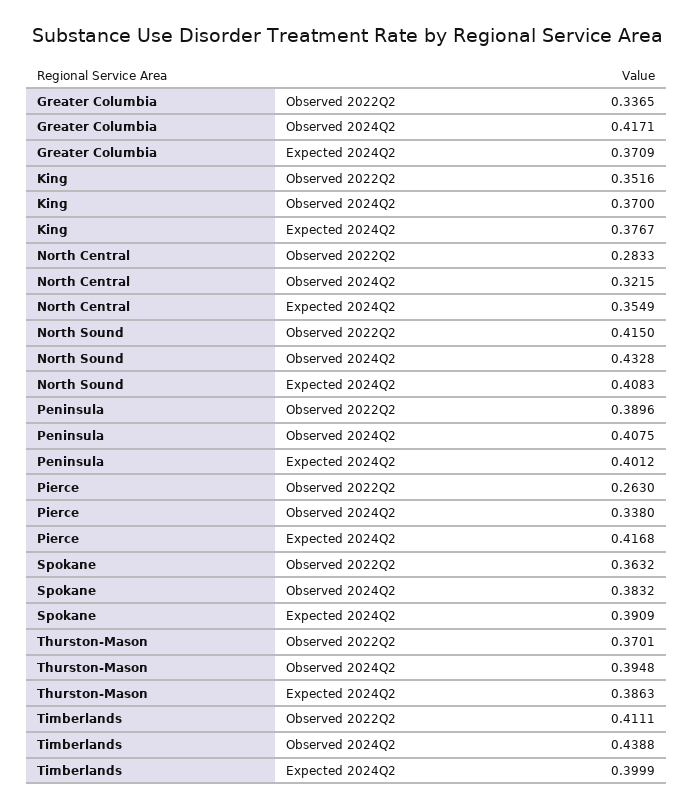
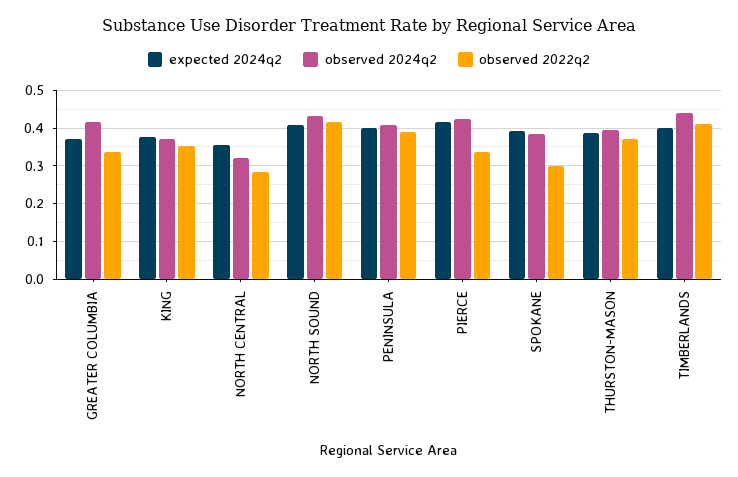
  {
    "Observed 2022Q2": {
      "Greater Columbia": 0.3365,
      "King": 0.3516,
      "North Central": 0.2833,
      "North Sound": 0.415,
      "Peninsula": 0.3896,
-     "Pierce": 0.263,
+     "Pierce": 0.34,
-     "Spokane": 0.3632,
+     "Spokane": 0.3,
      "Thurston-Mason": 0.3701,
      "Timberlands": 0.4111
    },
    "Observed 2024Q2": {
      "Greater Columbia": 0.4171,
      "King": 0.37,
      "North Central": 0.3215,
      "North Sound": 0.4328,
      "Peninsula": 0.4075,
-     "Pierce": 0.338,
+     "Pierce": 0.42,
      "Spokane": 0.3832,
      "Thurston-Mason": 0.3948,
      "Timberlands": 0.4388
    },
    "Expected 2024Q2": {
      "Greater Columbia": 0.3709,
      "King": 0.3767,
      "North Central": 0.3549,
      "North Sound": 0.4083,
      "Peninsula": 0.4012,
      "Pierce": 0.4168,
      "Spokane": 0.3909,
      "Thurston-Mason": 0.3863,
      "Timberlands": 0.3999
    }
  }

